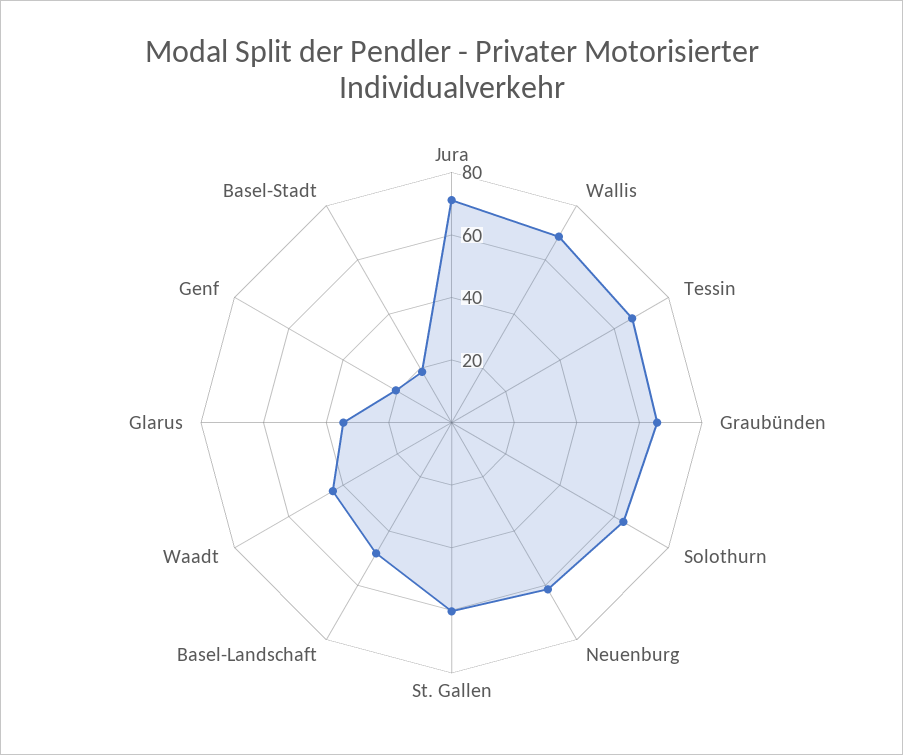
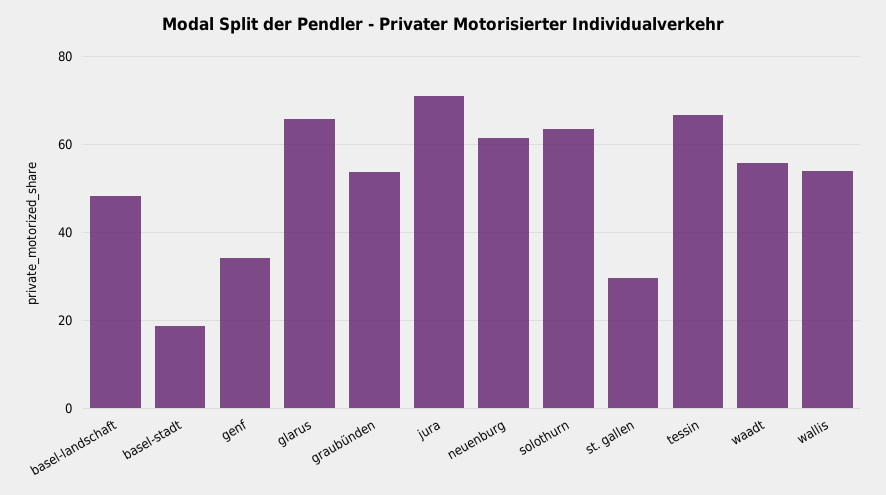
  {
    "Jura": 72,
-   "Wallis": 70,
+   "Wallis": 54,
    "Tessin": 66,
-   "Graubünden": 65,
+   "Graubünden": 54,
    "Solothurn": 64,
    "Neuenburg": 62,
-   "St. Gallen": 60,
+   "St. Gallen": 30,
    "Basel-Landschaft": 48,
-   "Waadt": 45,
+   "Waadt": 56,
-   "Glarus": 35,
+   "Glarus": 66,
-   "Genf": 20,
+   "Genf": 34,
    "Basel-Stadt": 18
  }

